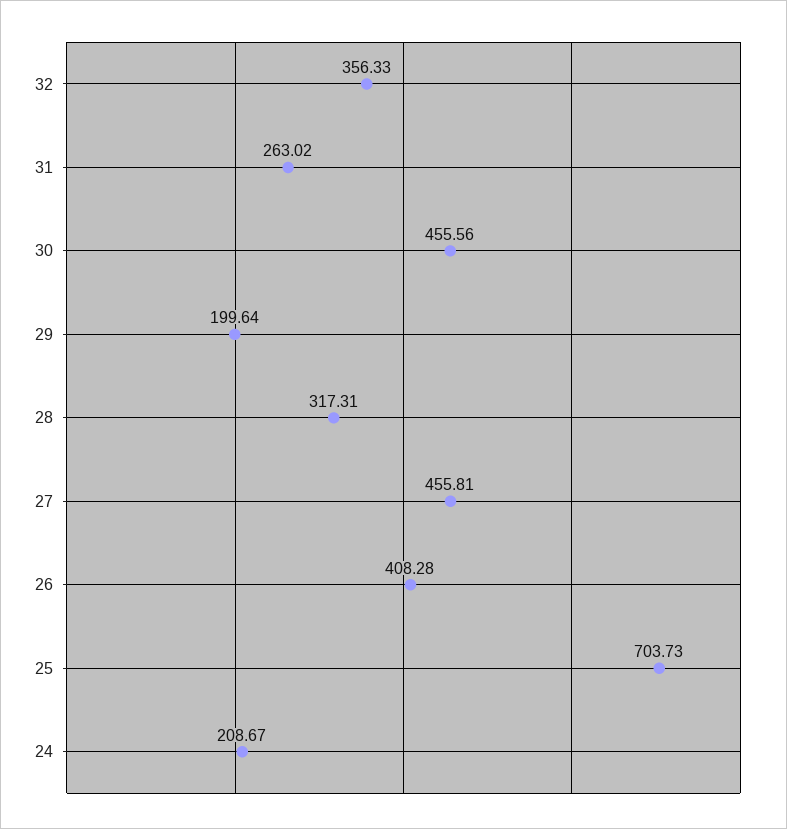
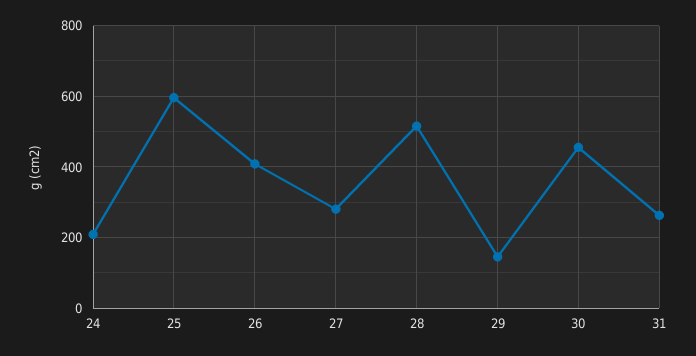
  {
-   "32": 356.33,
    "31": 263.02,
    "30": 455.56,
-   "29": 199.64,
+   "29": 140,
-   "28": 317.31,
+   "28": 520,
-   "27": 455.81,
+   "27": 280,
    "26": 408.28,
-   "25": 703.73,
+   "25": 600,
    "24": 208.67
  }

